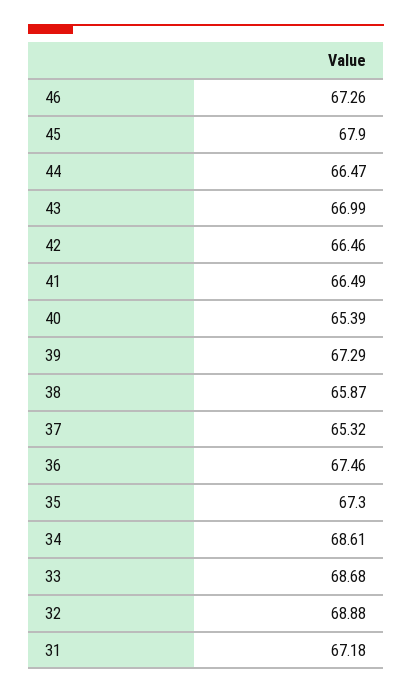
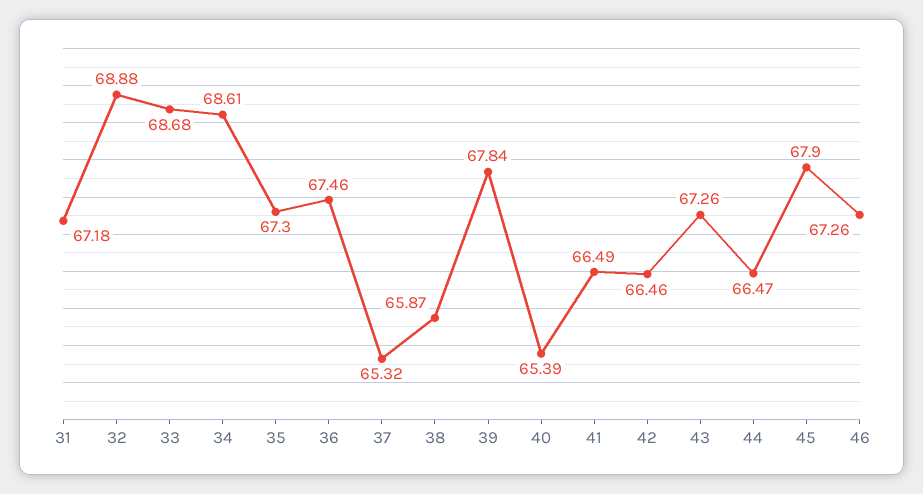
  {
    "46": 67.26,
    "45": 67.9,
    "44": 66.47,
-   "43": 66.99,
+   "43": 67.26,
    "42": 66.46,
    "41": 66.49,
    "40": 65.39,
-   "39": 67.29,
+   "39": 67.84,
    "38": 65.87,
    "37": 65.32,
    "36": 67.46,
    "35": 67.3,
    "34": 68.61,
    "33": 68.68,
    "32": 68.88,
    "31": 67.18
  }

